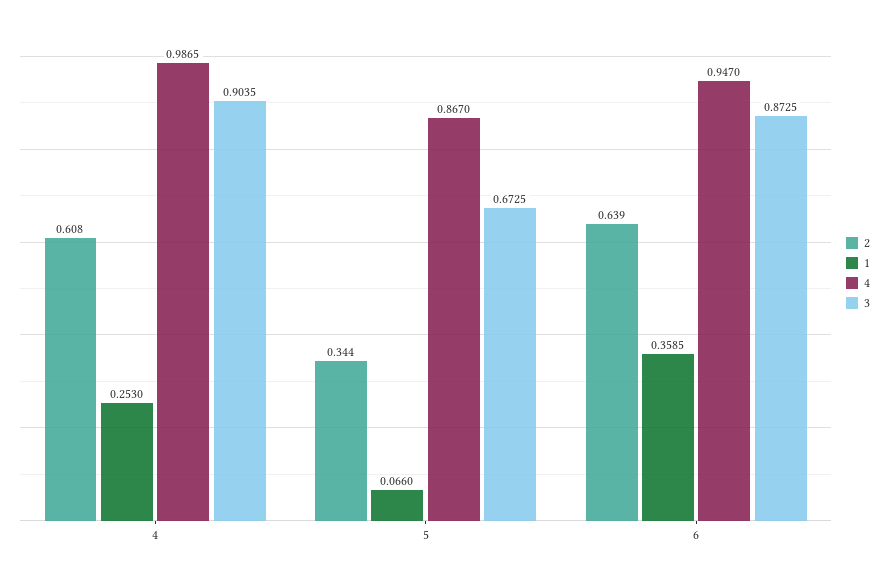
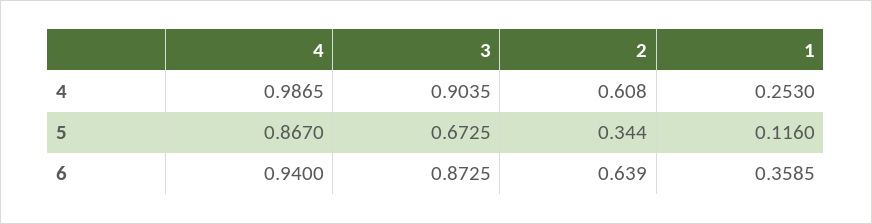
  {
    "2": {
      "4": 0.608,
      "5": 0.344,
      "6": 0.639
    },
    "1": {
      "4": 0.253,
-     "5": 0.066,
+     "5": 0.116,
      "6": 0.3585
    },
    "4": {
      "4": 0.9865,
      "5": 0.867,
-     "6": 0.947
+     "6": 0.94
    },
    "3": {
      "4": 0.9035,
      "5": 0.6725,
      "6": 0.8725
    }
  }

